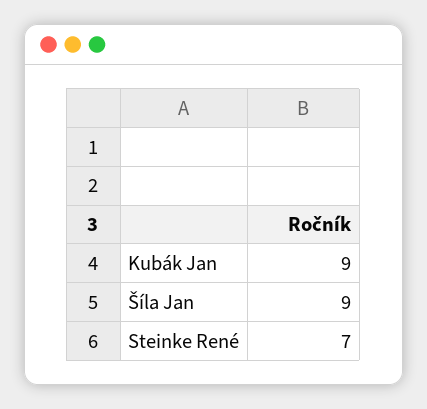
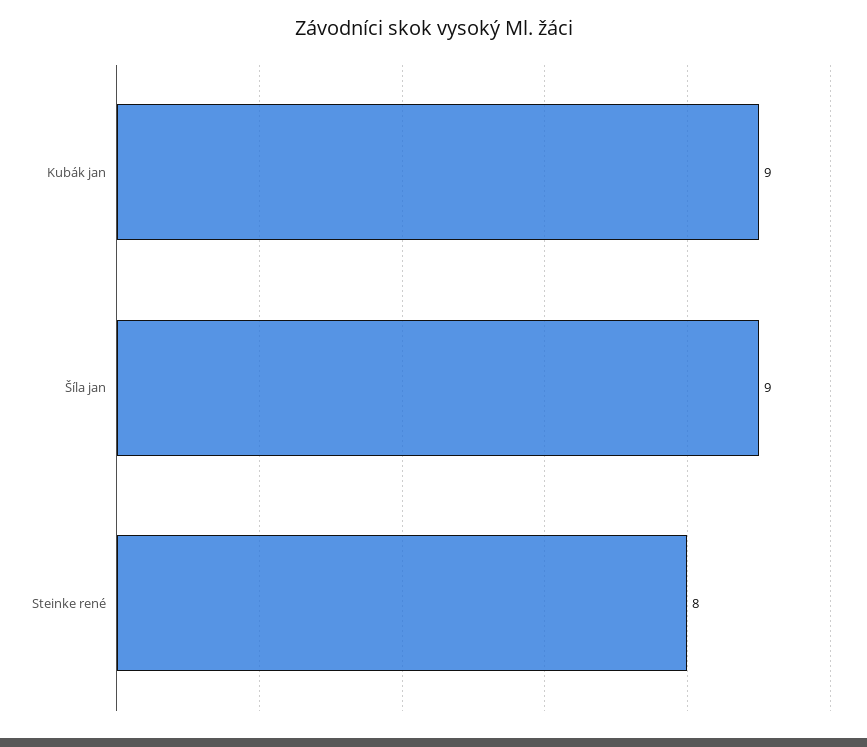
  {
    "Kubák Jan": 9,
    "Šíla Jan": 9,
-   "Steinke René": 7
+   "Steinke René": 8
  }

